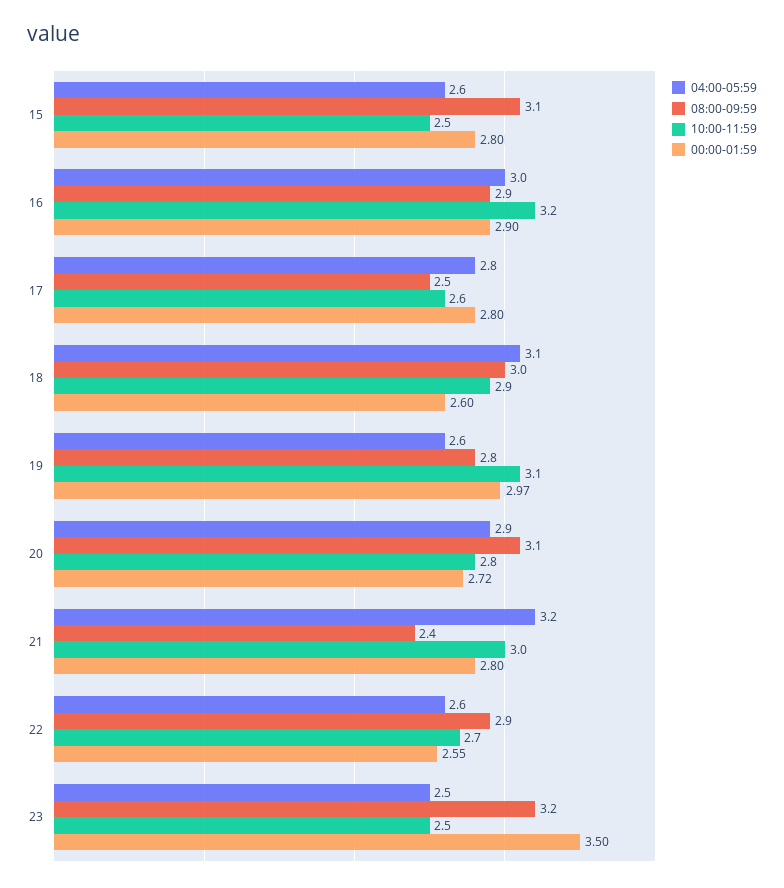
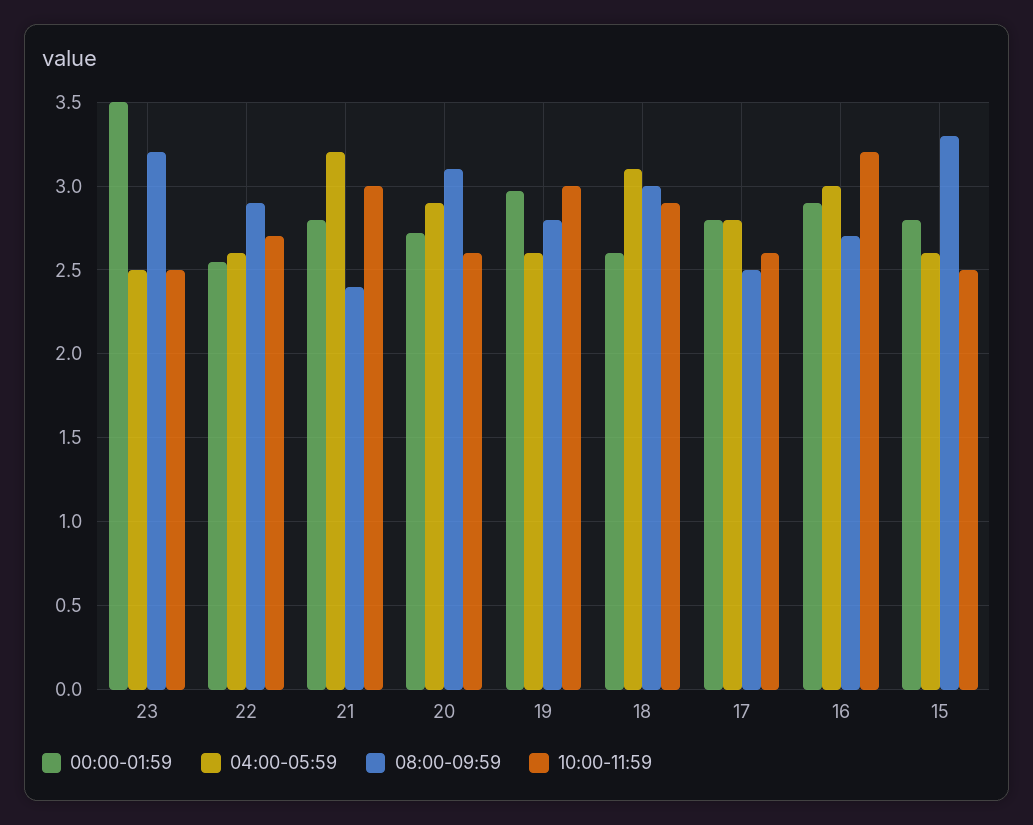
  {
    "04:00-05:59": {
      "15": 2.6,
      "16": 3,
      "17": 2.8,
      "18": 3.1,
      "19": 2.6,
      "20": 2.9,
      "21": 3.2,
      "22": 2.6,
      "23": 2.5
    },
    "08:00-09:59": {
-     "15": 3.1,
+     "15": 3.3,
-     "16": 2.9,
+     "16": 2.7,
      "17": 2.5,
      "18": 3,
      "19": 2.8,
      "20": 3.1,
      "21": 2.4,
      "22": 2.9,
      "23": 3.2
    },
    "10:00-11:59": {
      "15": 2.5,
      "16": 3.2,
      "17": 2.6,
      "18": 2.9,
-     "19": 3.1,
+     "19": 3,
-     "20": 2.8,
+     "20": 2.6,
      "21": 3,
      "22": 2.7,
      "23": 2.5
    },
    "00:00-01:59": {
      "15": 2.8,
      "16": 2.9,
      "17": 2.8,
      "18": 2.6,
      "19": 2.97,
      "20": 2.72,
      "21": 2.8,
      "22": 2.55,
      "23": 3.5
    }
  }

